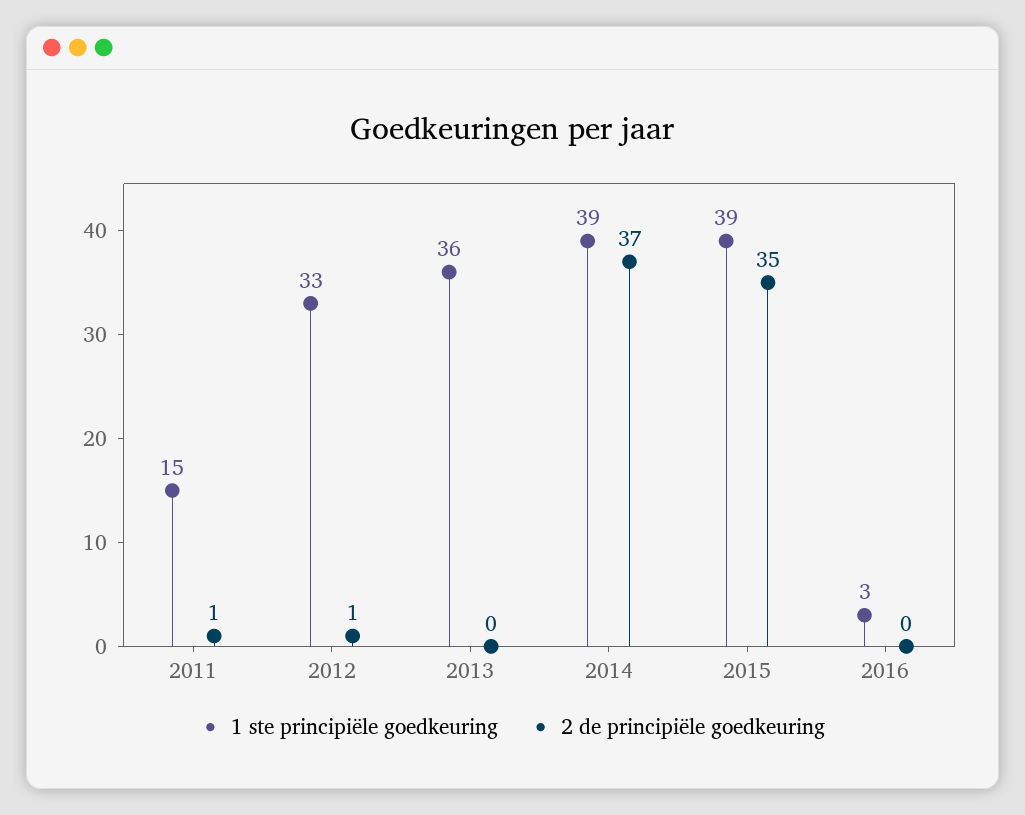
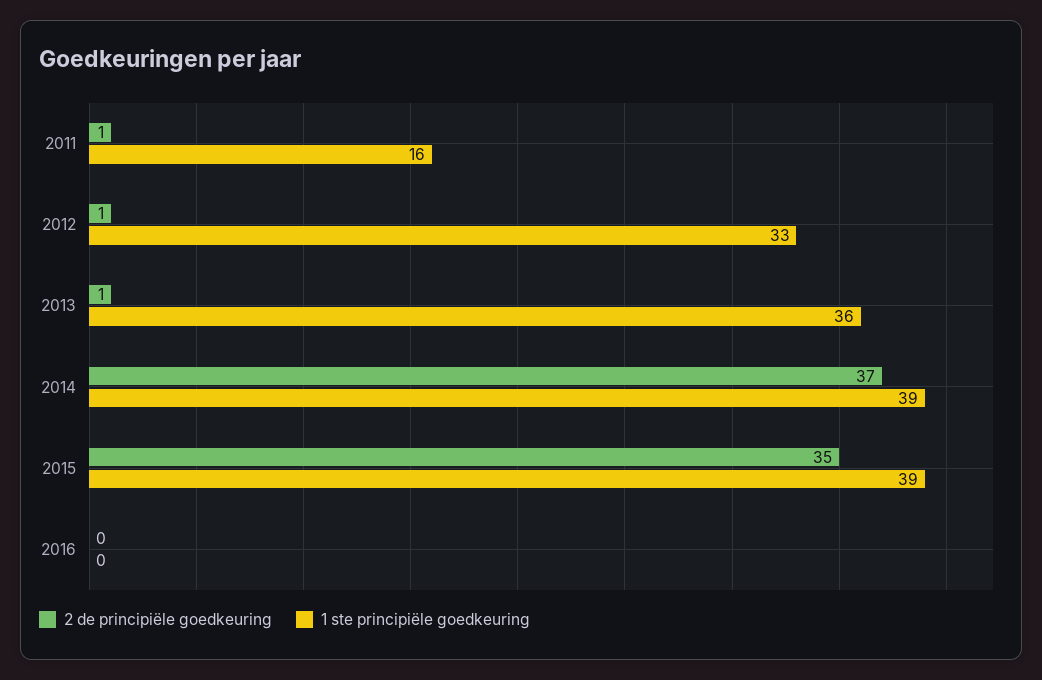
  {
    "1 ste principiële goedkeuring": {
-     "2011": 15,
+     "2011": 16,
      "2012": 33,
      "2013": 36,
      "2014": 39,
      "2015": 39,
-     "2016": 3
+     "2016": 0
    },
    "2 de principiële goedkeuring": {
      "2011": 1,
      "2012": 1,
-     "2013": 0,
+     "2013": 1,
      "2014": 37,
      "2015": 35,
      "2016": 0
    }
  }

